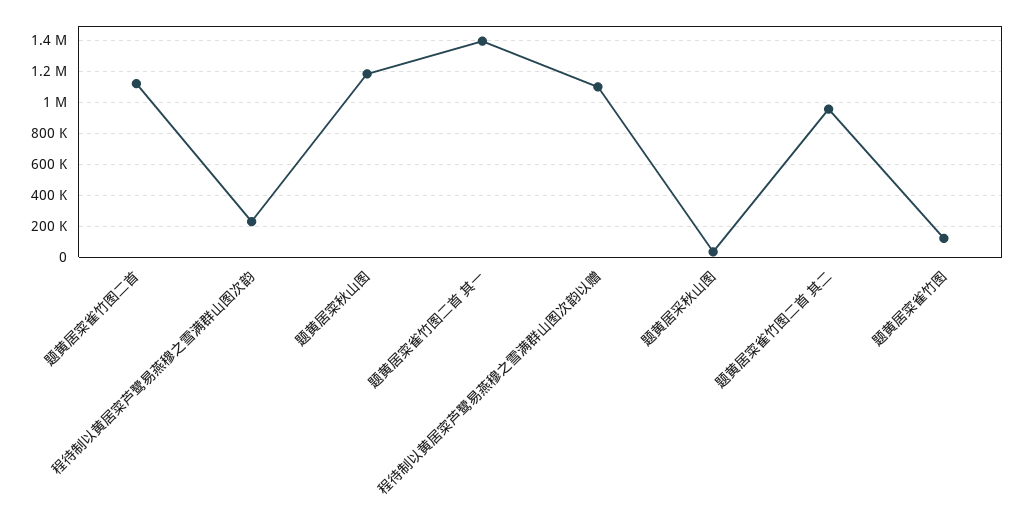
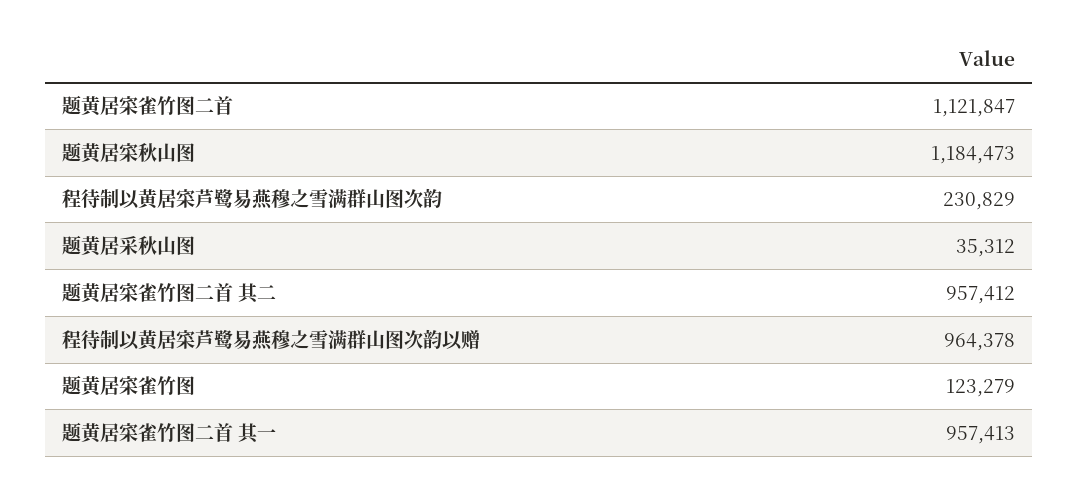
  {
    "题黄居寀雀竹图二首": 1121847,
    "程待制以黄居寀芦鹭易燕穆之雪满群山图次韵": 230829,
    "题黄居寀秋山图": 1184473,
-   "题黄居寀雀竹图二首 其一": 1400000,
+   "题黄居寀雀竹图二首 其一": 957413,
-   "程待制以黄居寀芦鹭易燕穆之雪满群山图次韵以赠": 1100000,
+   "程待制以黄居寀芦鹭易燕穆之雪满群山图次韵以赠": 964378,
    "题黄居采秋山图": 35312,
    "题黄居寀雀竹图二首 其二": 957412,
    "题黄居寀雀竹图": 123279
  }

